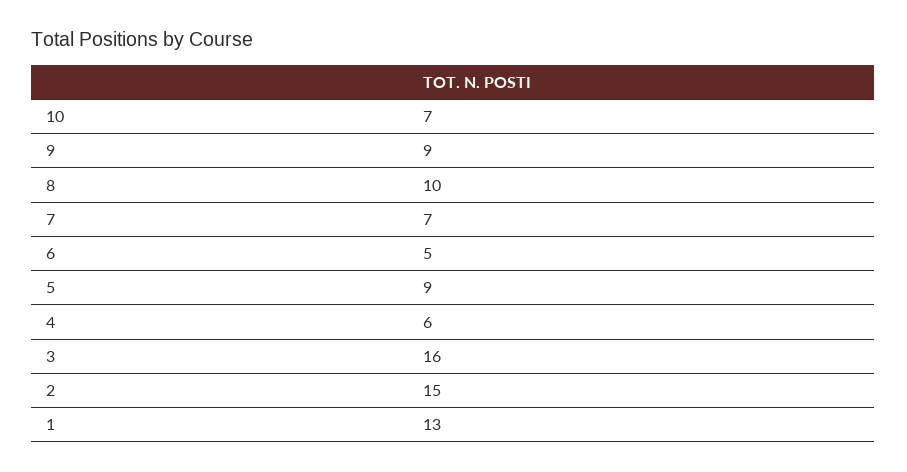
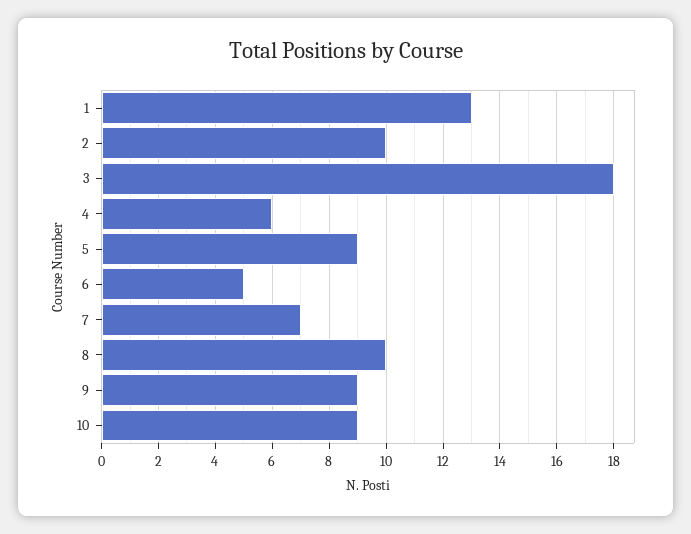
  {
-   "10": 7,
+   "10": 9,
    "9": 9,
    "8": 10,
    "7": 7,
    "6": 5,
    "5": 9,
    "4": 6,
-   "3": 16,
+   "3": 18,
-   "2": 15,
+   "2": 10,
    "1": 13
  }

